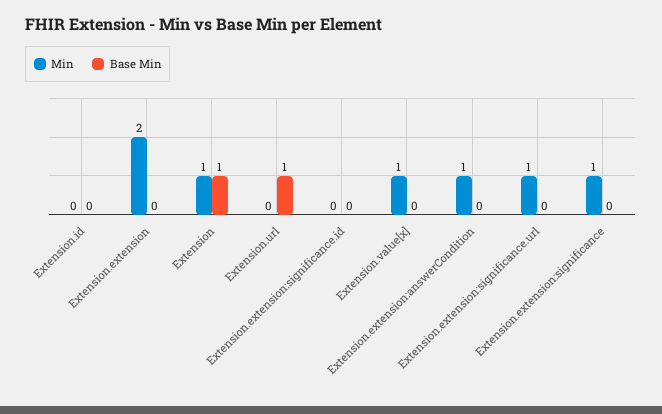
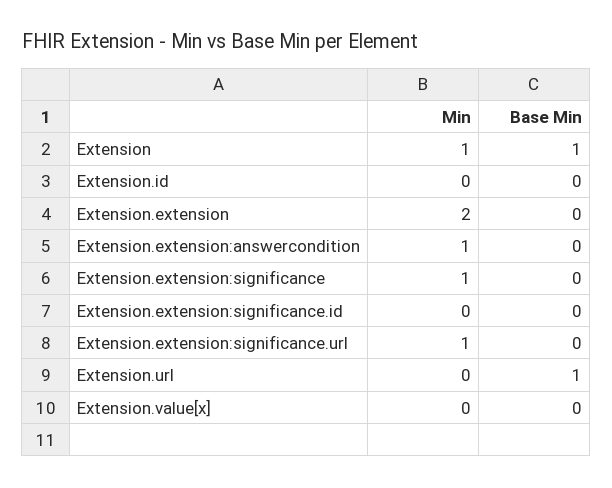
  {
    "Min": {
      "Extension.id": 0,
      "Extension.extension": 2,
      "Extension": 1,
      "Extension.url": 0,
      "Extension.extension:significance.id": 0,
-     "Extension.value[x]": 1,
+     "Extension.value[x]": 0,
      "Extension.extension:answerCondition": 1,
      "Extension.extension:significance.url": 1,
      "Extension.extension:significance": 1
    },
    "Base Min": {
      "Extension.id": 0,
      "Extension.extension": 0,
      "Extension": 1,
      "Extension.url": 1,
      "Extension.extension:significance.id": 0,
      "Extension.value[x]": 0,
      "Extension.extension:answerCondition": 0,
      "Extension.extension:significance.url": 0,
      "Extension.extension:significance": 0
    }
  }

